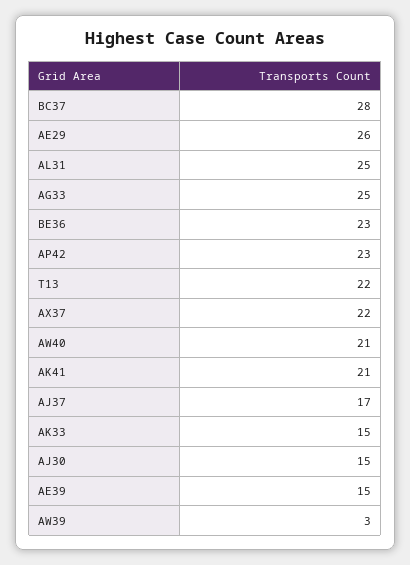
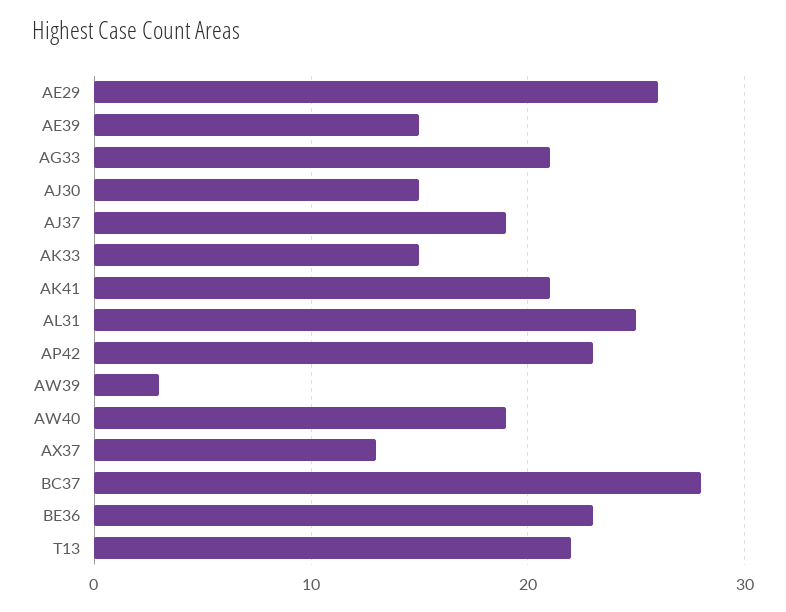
  {
    "BC37": 28,
    "AE29": 26,
    "AL31": 25,
-   "AG33": 25,
+   "AG33": 21,
    "BE36": 23,
    "AP42": 23,
    "T13": 22,
-   "AX37": 22,
+   "AX37": 13,
-   "AW40": 21,
+   "AW40": 19,
    "AK41": 21,
-   "AJ37": 17,
+   "AJ37": 19,
    "AK33": 15,
    "AJ30": 15,
    "AE39": 15,
    "AW39": 3
  }

